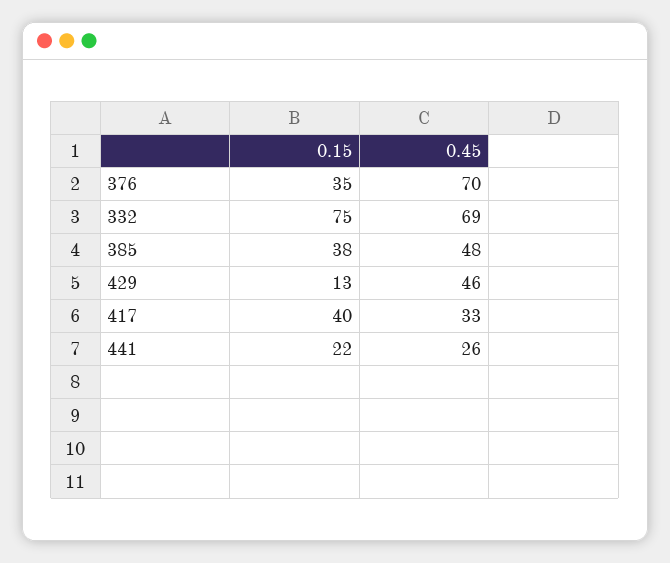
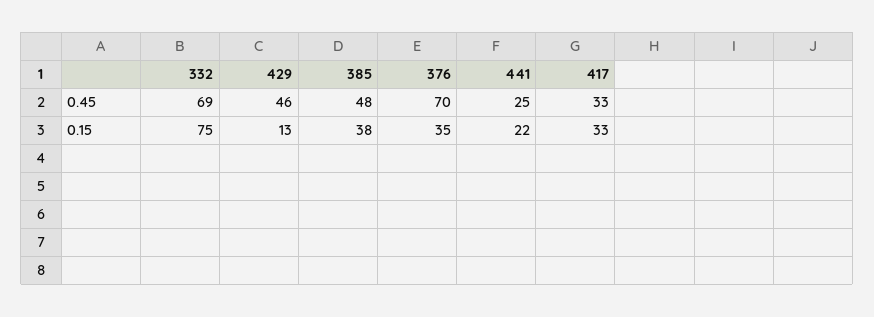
  {
    "0.15": {
      "376": 35,
      "332": 75,
      "385": 38,
      "429": 13,
-     "417": 40,
+     "417": 33,
      "441": 22
    },
    "0.45": {
      "376": 70,
      "332": 69,
      "385": 48,
      "429": 46,
      "417": 33,
-     "441": 26
+     "441": 25
    }
  }

